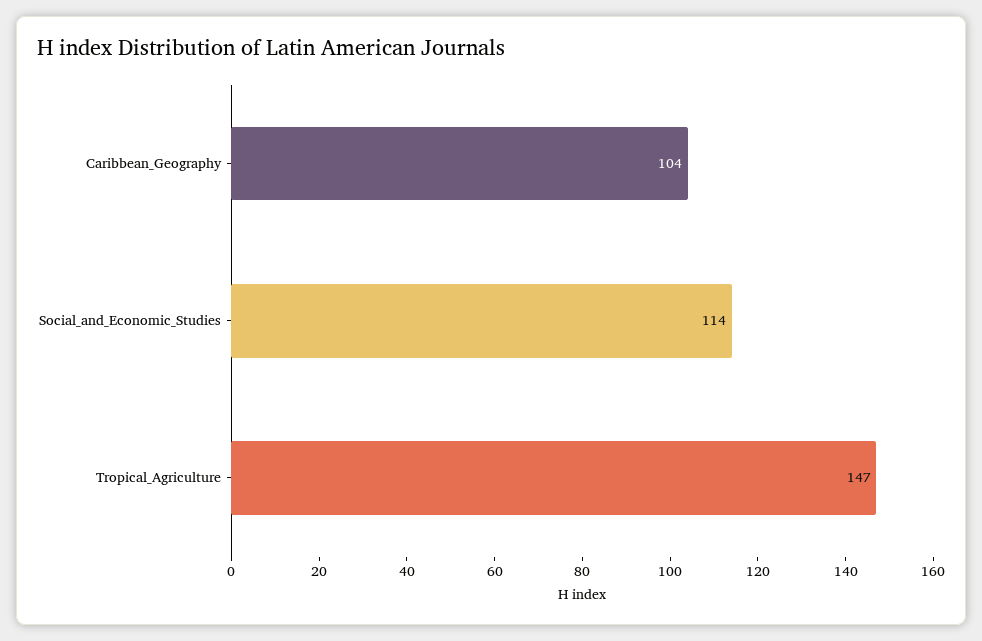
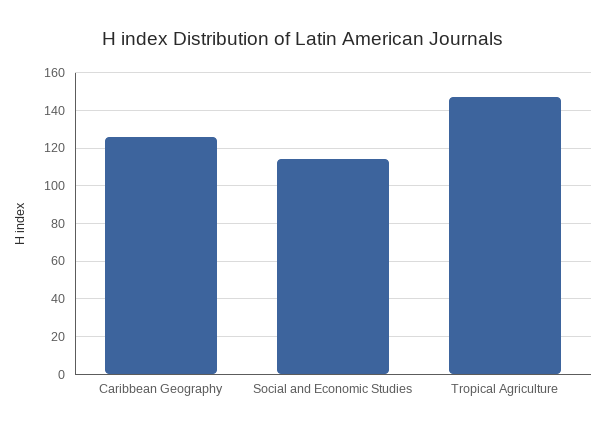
  {
-   "Caribbean_Geography": 104,
+   "Caribbean_Geography": 125,
    "Social_and_Economic_Studies": 114,
    "Tropical_Agriculture": 147
  }

